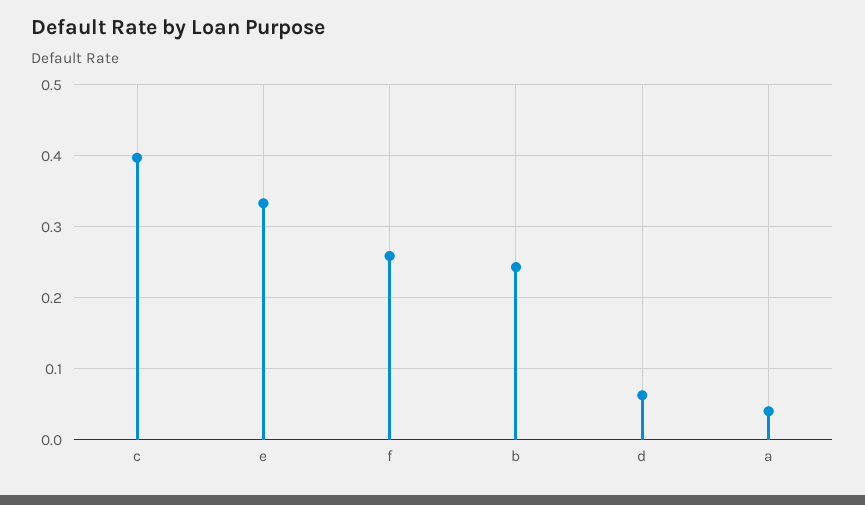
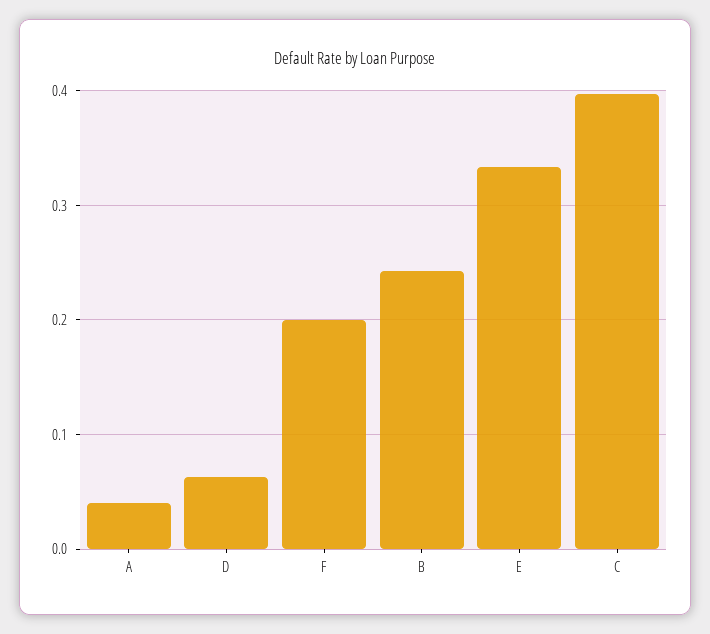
  {
    "c": 0.4,
    "e": 0.33,
-   "f": 0.26,
+   "f": 0.2,
    "b": 0.24,
    "d": 0.06,
    "a": 0.04
  }

